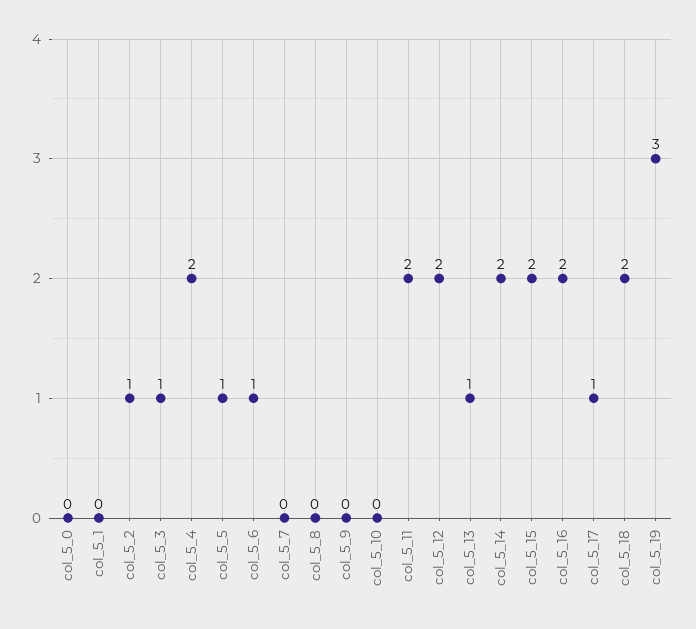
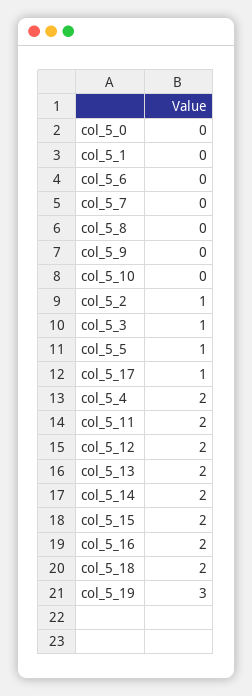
  {
    "col_5_0": 0,
    "col_5_1": 0,
    "col_5_2": 1,
    "col_5_3": 1,
    "col_5_4": 2,
    "col_5_5": 1,
-   "col_5_6": 1,
+   "col_5_6": 0,
    "col_5_7": 0,
    "col_5_8": 0,
    "col_5_9": 0,
    "col_5_10": 0,
    "col_5_11": 2,
    "col_5_12": 2,
-   "col_5_13": 1,
+   "col_5_13": 2,
    "col_5_14": 2,
    "col_5_15": 2,
    "col_5_16": 2,
    "col_5_17": 1,
    "col_5_18": 2,
    "col_5_19": 3
  }

